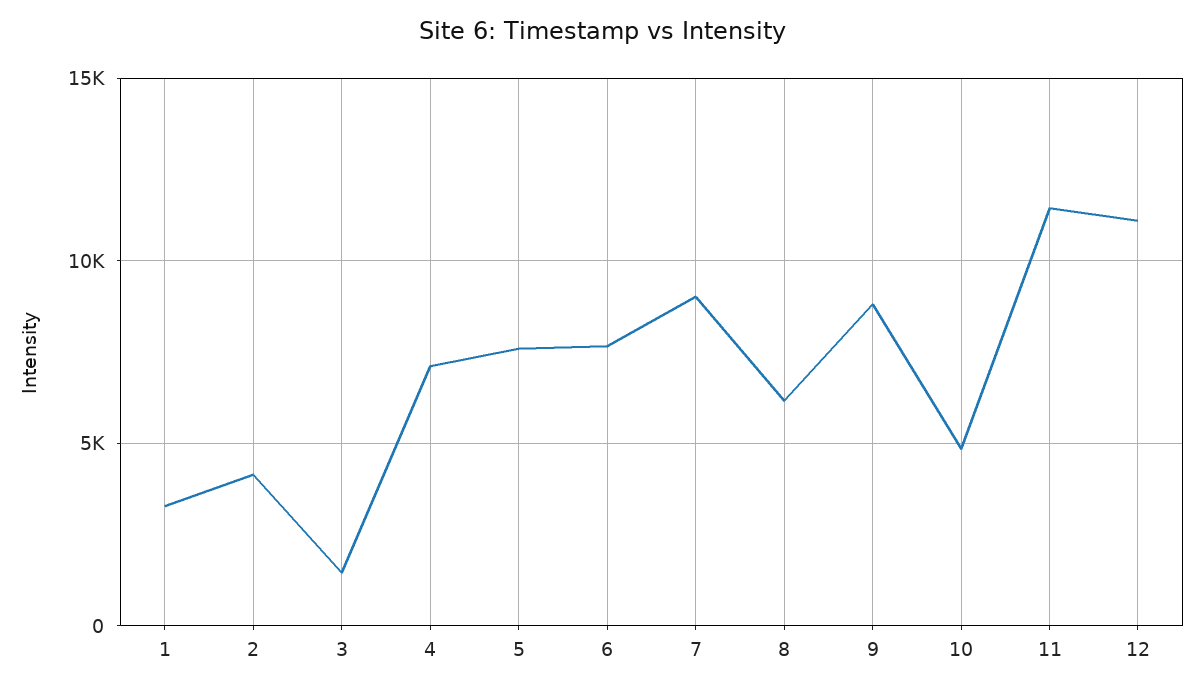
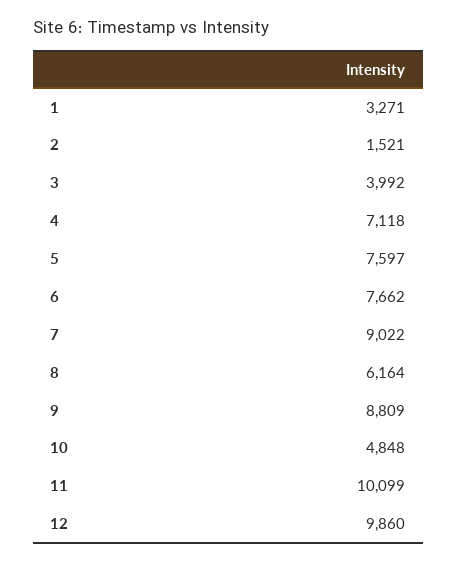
  {
    "1": 3271,
-   "2": 4000,
+   "2": 1521,
-   "3": 1500,
+   "3": 3992,
    "4": 7118,
    "5": 7597,
    "6": 7662,
    "7": 9022,
    "8": 6164,
    "9": 8809,
    "10": 4848,
-   "11": 11500,
+   "11": 10099,
-   "12": 11000
+   "12": 9860
  }

